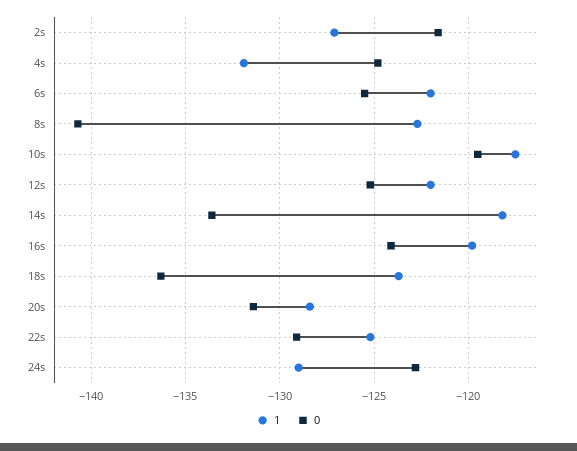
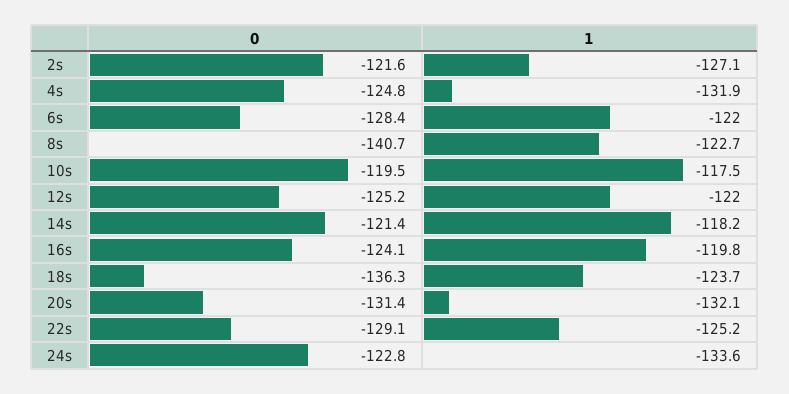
  {
    "1": {
      "2s": -127.1,
      "4s": -131.9,
      "6s": -122,
      "8s": -122.7,
      "10s": -117.5,
      "12s": -122,
      "14s": -118.2,
      "16s": -119.8,
      "18s": -123.7,
-     "20s": -128.5,
+     "20s": -132.1,
      "22s": -125.2,
-     "24s": -129
+     "24s": -133.6
    },
    "0": {
      "2s": -121.6,
      "4s": -124.8,
-     "6s": -125.5,
+     "6s": -128.4,
      "8s": -140.7,
      "10s": -119.5,
      "12s": -125.2,
-     "14s": -133.5,
+     "14s": -121.4,
      "16s": -124.1,
      "18s": -136.3,
      "20s": -131.4,
      "22s": -129.1,
      "24s": -122.8
    }
  }

